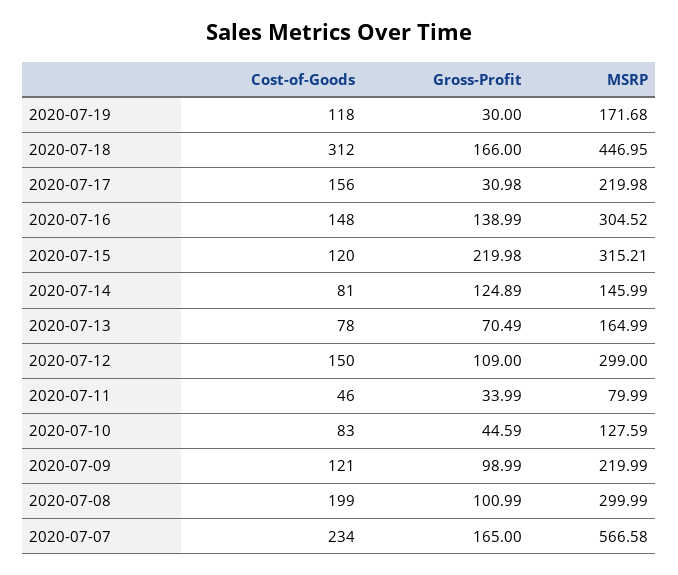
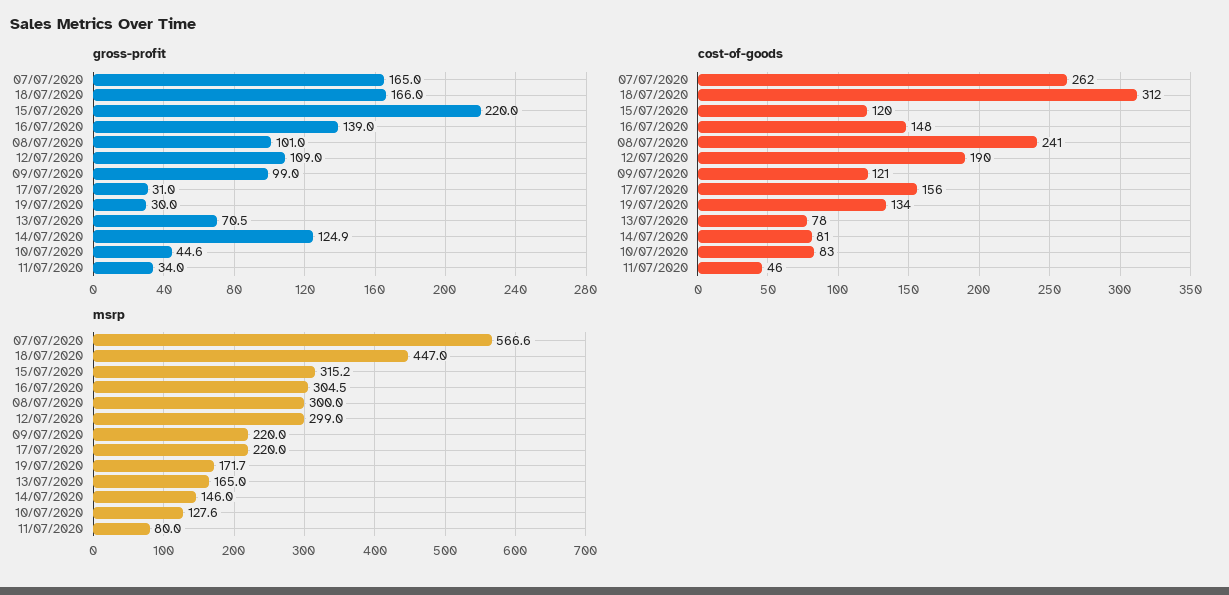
  {
    "Cost-of-Goods": {
-     "2020-07-19": 118,
+     "2020-07-19": 134,
      "2020-07-18": 312,
      "2020-07-17": 156,
      "2020-07-16": 148,
      "2020-07-15": 120,
      "2020-07-14": 81,
      "2020-07-13": 78,
-     "2020-07-12": 150,
+     "2020-07-12": 190,
      "2020-07-11": 46,
      "2020-07-10": 83,
      "2020-07-09": 121,
-     "2020-07-08": 199,
+     "2020-07-08": 241,
-     "2020-07-07": 234
+     "2020-07-07": 262
    },
    "Gross-Profit": {
      "2020-07-19": 30,
      "2020-07-18": 166,
      "2020-07-17": 30.98,
      "2020-07-16": 138.99,
      "2020-07-15": 219.98,
      "2020-07-14": 124.89,
      "2020-07-13": 70.49,
      "2020-07-12": 109,
      "2020-07-11": 33.99,
      "2020-07-10": 44.59,
      "2020-07-09": 98.99,
      "2020-07-08": 100.99,
      "2020-07-07": 165
    },
    "MSRP": {
      "2020-07-19": 171.68,
      "2020-07-18": 446.95,
      "2020-07-17": 219.98,
      "2020-07-16": 304.52,
      "2020-07-15": 315.21,
      "2020-07-14": 145.99,
      "2020-07-13": 164.99,
      "2020-07-12": 299,
      "2020-07-11": 79.99,
      "2020-07-10": 127.59,
      "2020-07-09": 219.99,
      "2020-07-08": 299.99,
      "2020-07-07": 566.58
    }
  }

